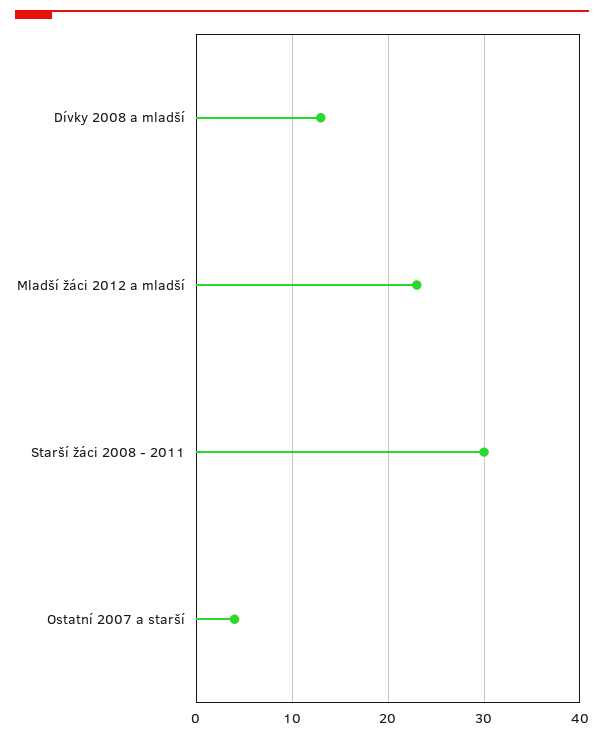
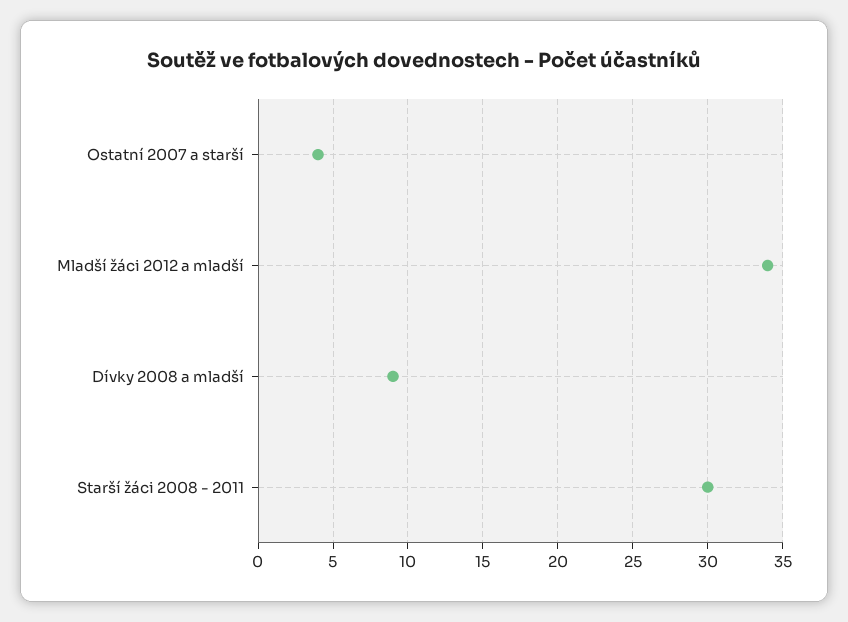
  {
-   "Dívky 2008 a mladší": 13,
+   "Dívky 2008 a mladší": 9,
-   "Mladší žáci 2012 a mladší": 23,
+   "Mladší žáci 2012 a mladší": 34,
    "Starší žáci 2008 - 2011": 30,
    "Ostatní 2007 a starší": 4
  }

